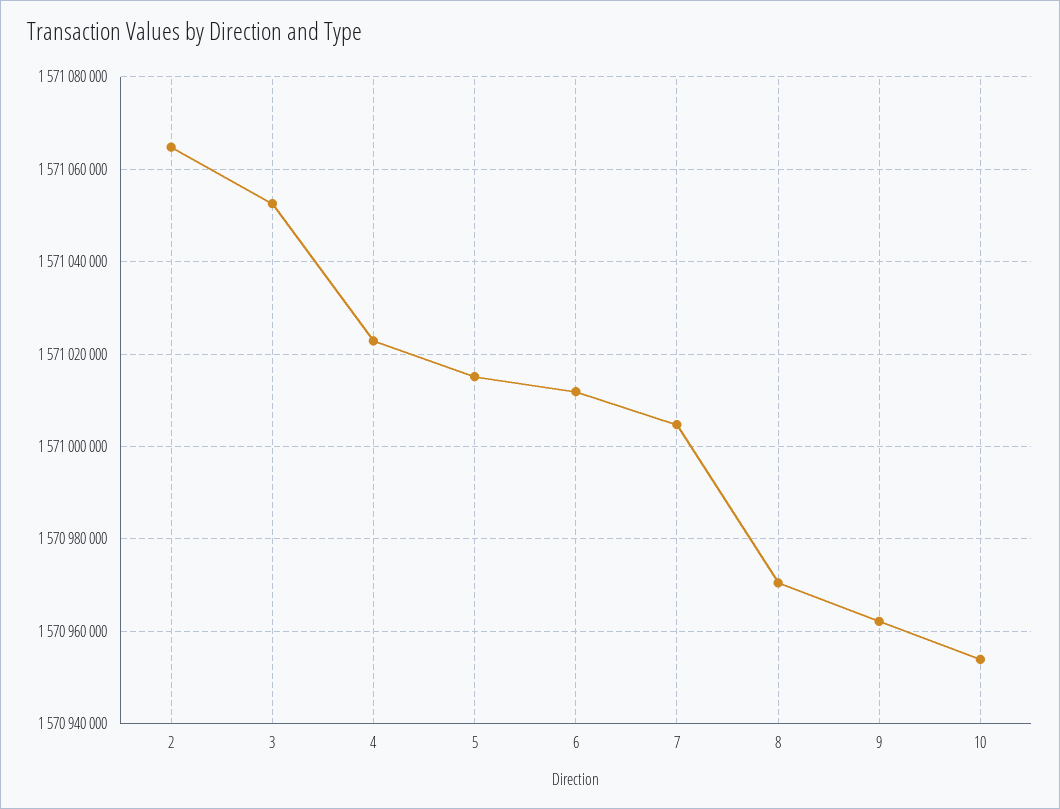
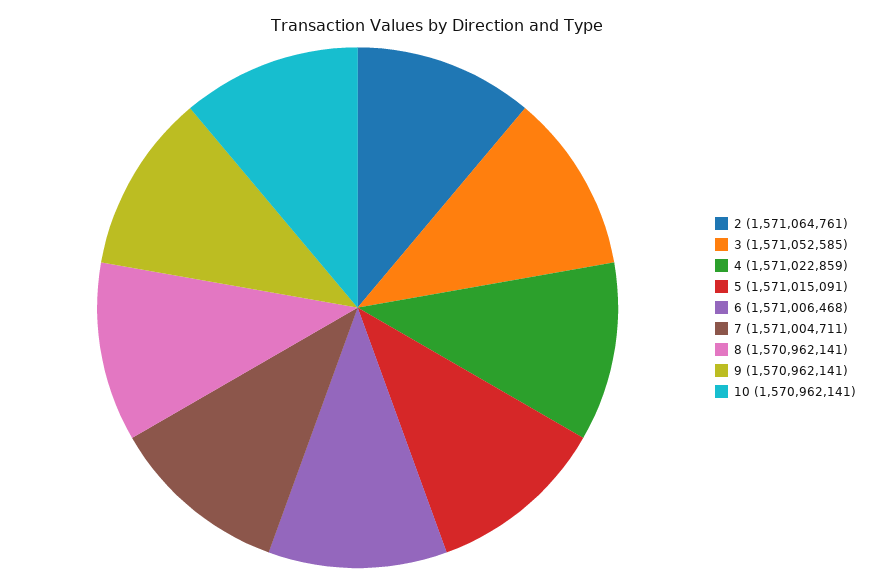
  {
    "2": 1571064761,
    "3": 1571052585,
    "4": 1571022859,
    "5": 1571015091,
-   "6": 1571012000,
+   "6": 1571006468,
    "7": 1571004711,
-   "8": 1570970000,
+   "8": 1570962141,
    "9": 1570962141,
-   "10": 1570954000
+   "10": 1570962141
  }

